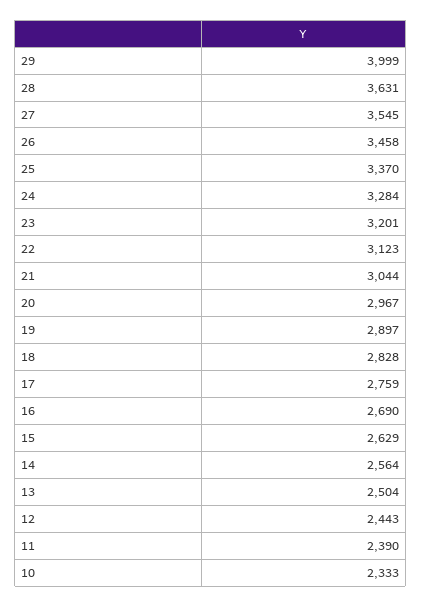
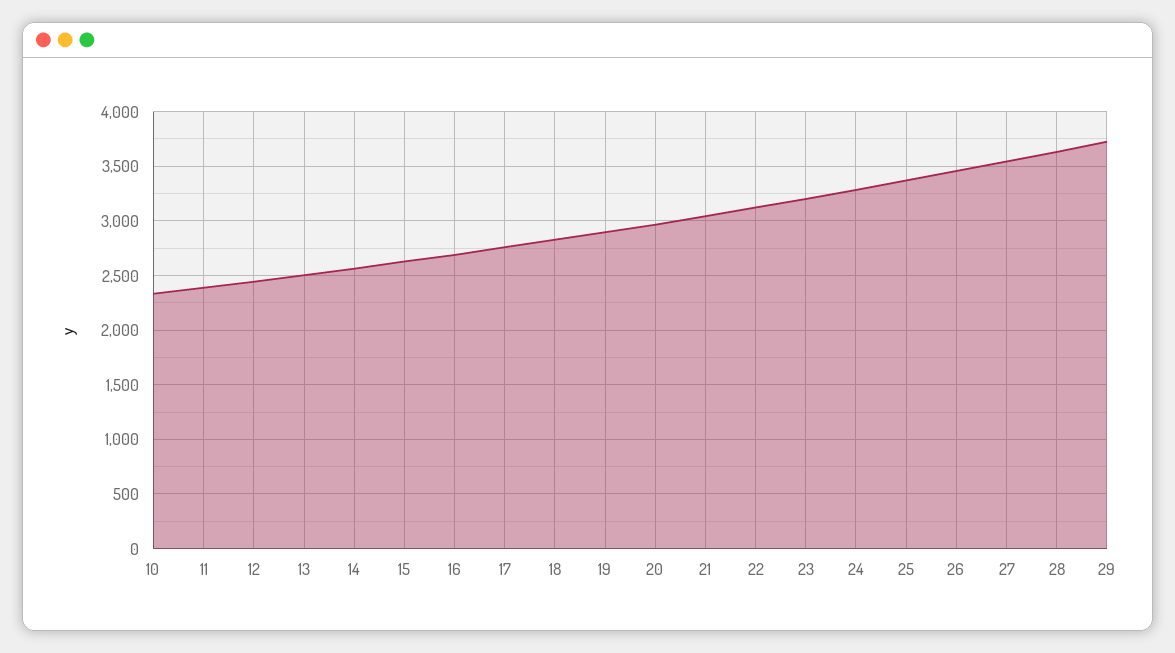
  {
-   "29": 3999,
+   "29": 3700,
    "28": 3631,
    "27": 3545,
    "26": 3458,
    "25": 3370,
    "24": 3284,
    "23": 3201,
    "22": 3123,
    "21": 3044,
    "20": 2967,
    "19": 2897,
    "18": 2828,
    "17": 2759,
    "16": 2690,
    "15": 2629,
    "14": 2564,
    "13": 2504,
    "12": 2443,
    "11": 2390,
    "10": 2333
  }

